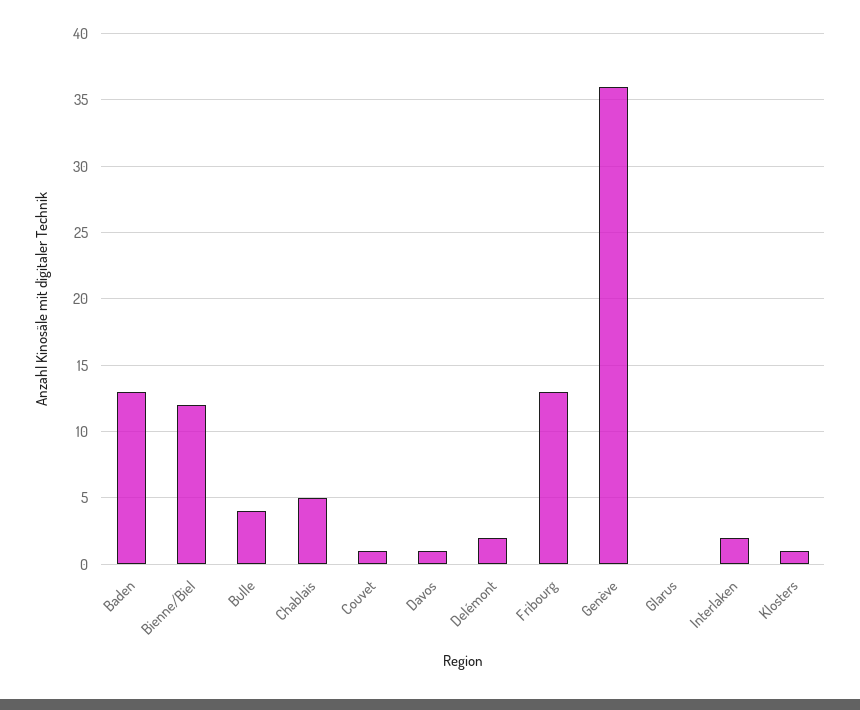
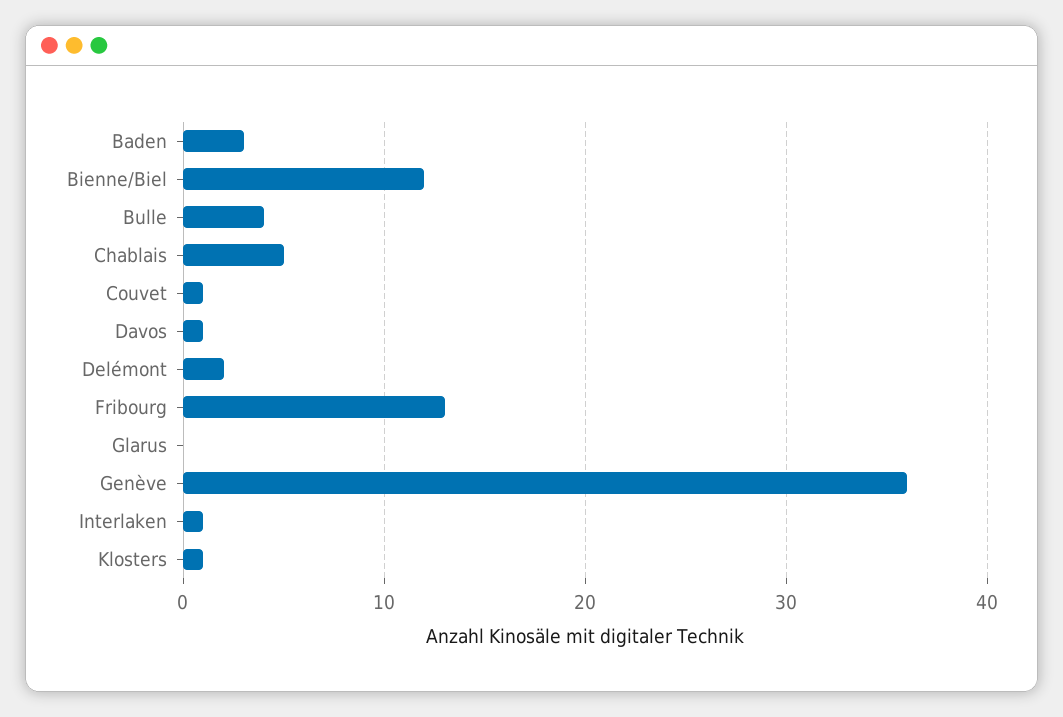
  {
-   "Baden": 13,
+   "Baden": 3,
    "Bienne/Biel": 12,
    "Bulle": 4,
    "Chablais": 5,
    "Couvet": 1,
    "Davos": 1,
    "Delémont": 2,
    "Fribourg": 13,
    "Genève": 36,
    "Glarus": 0,
-   "Interlaken": 2,
+   "Interlaken": 1,
    "Klosters": 1
  }

